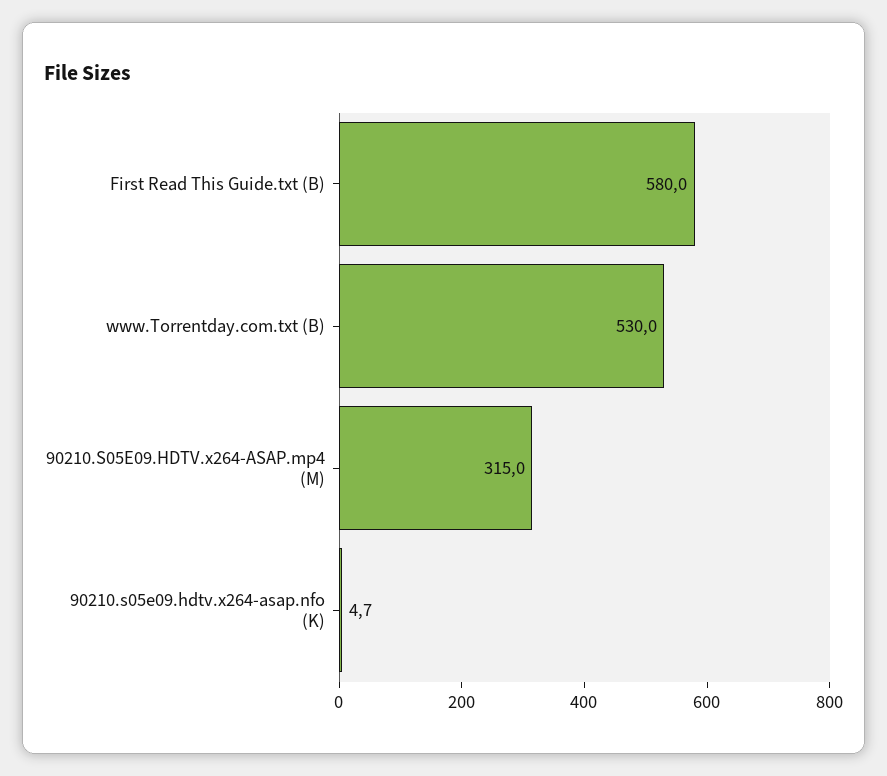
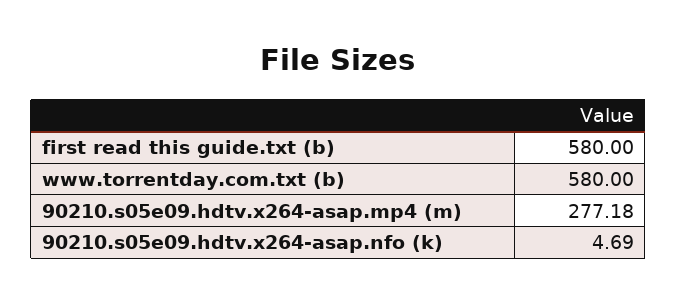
  {
    "First Read This Guide.txt (B)": 580,
-   "www.Torrentday.com.txt (B)": 530,
+   "www.Torrentday.com.txt (B)": 580,
-   "90210.S05E09.HDTV.x264-ASAP.mp4 (M)": 315,
+   "90210.S05E09.HDTV.x264-ASAP.mp4 (M)": 277.18,
    "90210.s05e09.hdtv.x264-asap.nfo (K)": 4.69
  }

